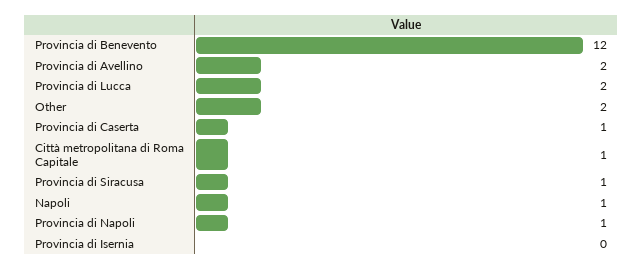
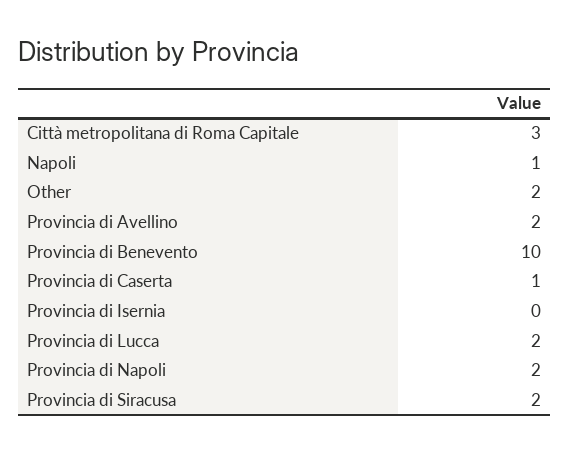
  {
-   "Provincia di Benevento": 12,
+   "Provincia di Benevento": 10,
    "Provincia di Avellino": 2,
    "Provincia di Lucca": 2,
    "Other": 2,
    "Provincia di Caserta": 1,
-   "Città metropolitana di Roma Capitale": 1,
+   "Città metropolitana di Roma Capitale": 3,
-   "Provincia di Siracusa": 1,
+   "Provincia di Siracusa": 2,
    "Napoli": 1,
-   "Provincia di Napoli": 1,
+   "Provincia di Napoli": 2,
    "Provincia di Isernia": 0
  }

